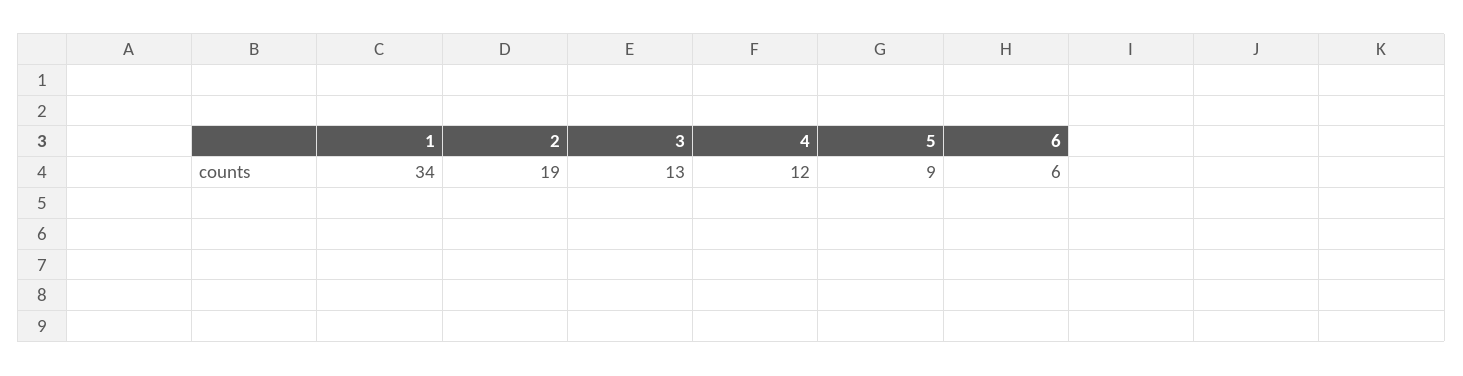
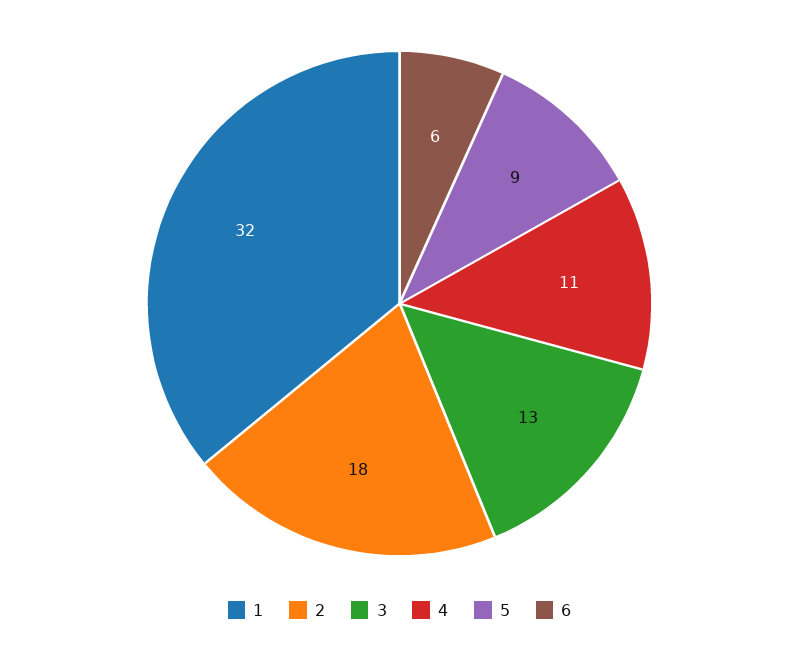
  {
-   "1": 34,
+   "1": 32,
-   "2": 19,
+   "2": 18,
    "3": 13,
-   "4": 12,
+   "4": 11,
    "5": 9,
    "6": 6
  }

